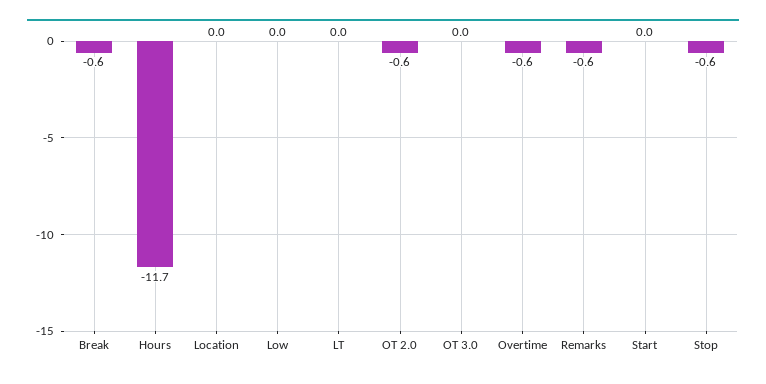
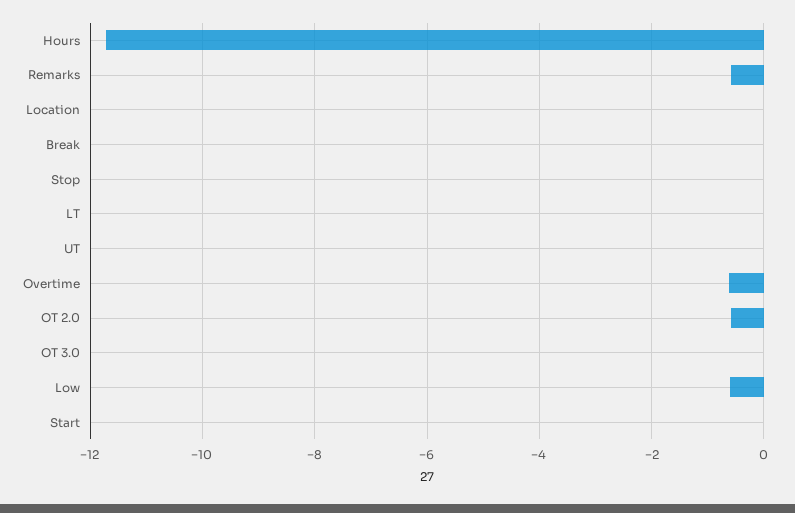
  {
-   "Break": -0.6,
+   "Break": 0,
    "Hours": -11.7,
    "Location": 0,
-   "Low": 0,
+   "Low": -0.6,
    "LT": 0,
    "OT 2.0": -0.6,
    "OT 3.0": 0,
    "Overtime": -0.6,
    "Remarks": -0.6,
    "Start": 0,
-   "Stop": -0.6
+   "Stop": 0,
+   "UT": 0
  }

